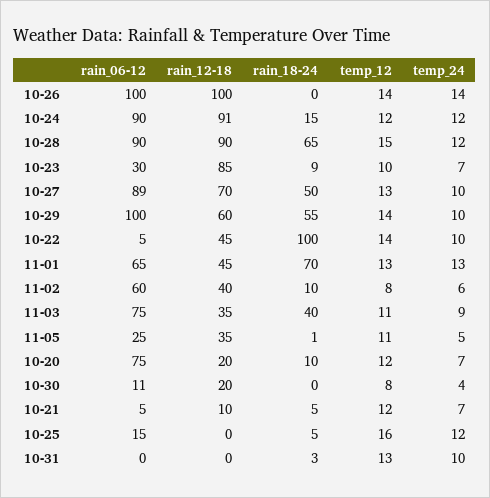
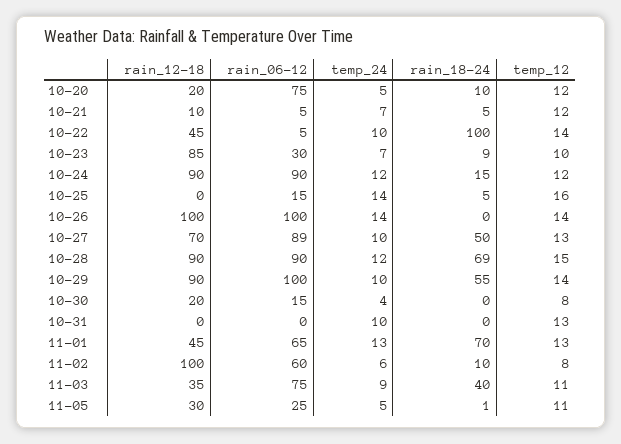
  {
    "rain_06-12": {
      "10-26": 100,
      "10-24": 90,
      "10-28": 90,
      "10-23": 30,
      "10-27": 89,
      "10-29": 100,
      "10-22": 5,
      "11-01": 65,
      "11-02": 60,
      "11-03": 75,
      "11-05": 25,
      "10-20": 75,
-     "10-30": 11,
+     "10-30": 15,
      "10-21": 5,
      "10-25": 15,
      "10-31": 0
    },
    "rain_12-18": {
      "10-26": 100,
-     "10-24": 91,
+     "10-24": 90,
      "10-28": 90,
      "10-23": 85,
      "10-27": 70,
-     "10-29": 60,
+     "10-29": 90,
      "10-22": 45,
      "11-01": 45,
-     "11-02": 40,
+     "11-02": 100,
      "11-03": 35,
-     "11-05": 35,
+     "11-05": 30,
      "10-20": 20,
      "10-30": 20,
      "10-21": 10,
      "10-25": 0,
      "10-31": 0
    },
    "rain_18-24": {
      "10-26": 0,
      "10-24": 15,
-     "10-28": 65,
+     "10-28": 69,
      "10-23": 9,
      "10-27": 50,
      "10-29": 55,
      "10-22": 100,
      "11-01": 70,
      "11-02": 10,
      "11-03": 40,
      "11-05": 1,
      "10-20": 10,
      "10-30": 0,
      "10-21": 5,
      "10-25": 5,
-     "10-31": 3
+     "10-31": 0
    },
    "temp_12": {
      "10-26": 14,
      "10-24": 12,
      "10-28": 15,
      "10-23": 10,
      "10-27": 13,
      "10-29": 14,
      "10-22": 14,
      "11-01": 13,
      "11-02": 8,
      "11-03": 11,
      "11-05": 11,
      "10-20": 12,
      "10-30": 8,
      "10-21": 12,
      "10-25": 16,
      "10-31": 13
    },
    "temp_24": {
      "10-26": 14,
      "10-24": 12,
      "10-28": 12,
      "10-23": 7,
      "10-27": 10,
      "10-29": 10,
      "10-22": 10,
      "11-01": 13,
      "11-02": 6,
      "11-03": 9,
      "11-05": 5,
-     "10-20": 7,
+     "10-20": 5,
      "10-30": 4,
      "10-21": 7,
-     "10-25": 12,
+     "10-25": 14,
      "10-31": 10
    }
  }

